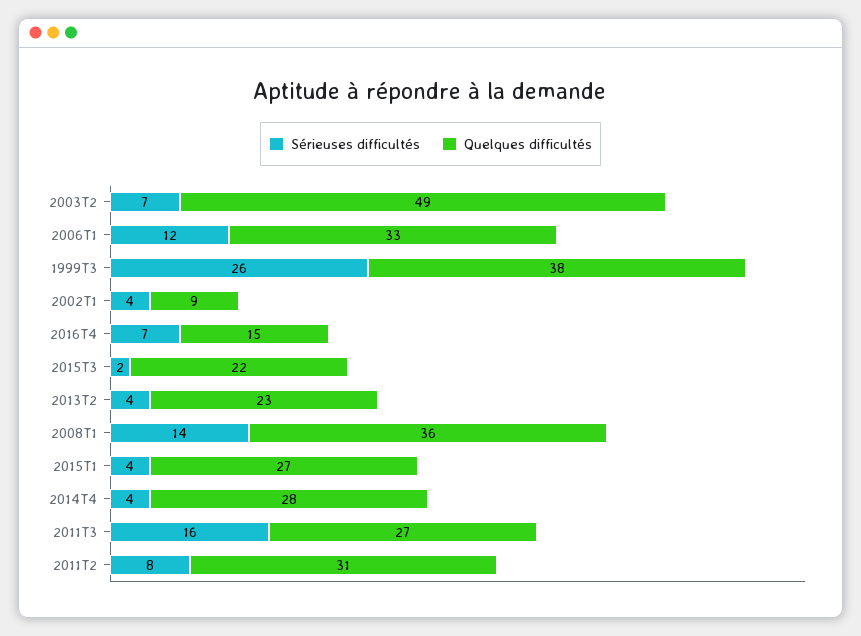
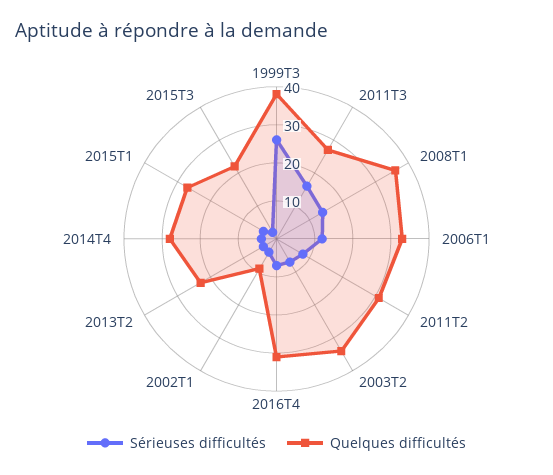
  {
    "Sérieuses difficultés": {
      "2003T2": 7,
      "2006T1": 12,
      "1999T3": 26,
      "2002T1": 4,
      "2016T4": 7,
      "2015T3": 2,
      "2013T2": 4,
      "2008T1": 14,
      "2015T1": 4,
      "2014T4": 4,
      "2011T3": 16,
      "2011T2": 8
    },
    "Quelques difficultés": {
-     "2003T2": 49,
+     "2003T2": 35,
      "2006T1": 33,
      "1999T3": 38,
      "2002T1": 9,
-     "2016T4": 15,
+     "2016T4": 30,
      "2015T3": 22,
      "2013T2": 23,
      "2008T1": 36,
      "2015T1": 27,
      "2014T4": 28,
      "2011T3": 27,
      "2011T2": 31
    }
  }

